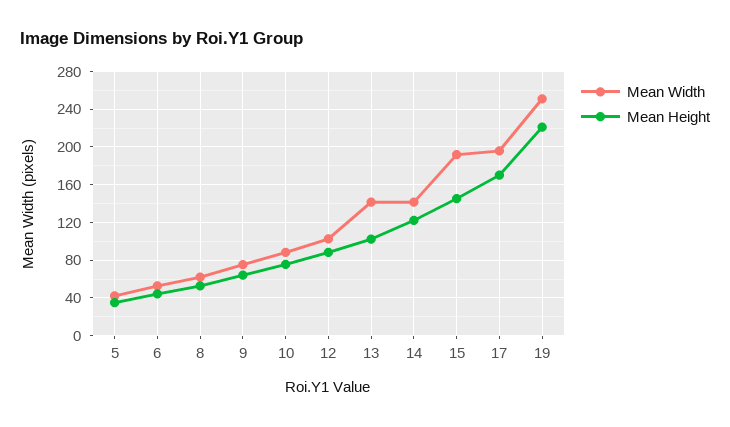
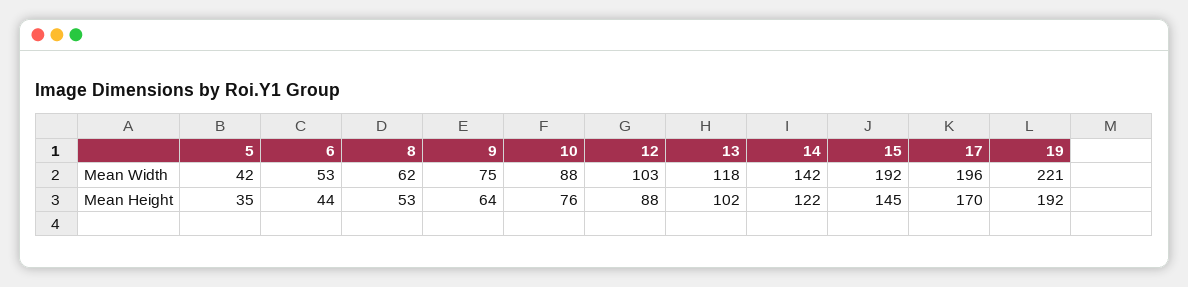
  {
    "Mean Width": {
      "5": 42,
      "6": 53,
      "8": 62,
      "9": 75,
      "10": 88,
      "12": 103,
-     "13": 140,
+     "13": 118,
      "14": 142,
      "15": 192,
      "17": 196,
-     "19": 250
+     "19": 221
    },
    "Mean Height": {
      "5": 35,
      "6": 44,
      "8": 53,
      "9": 64,
      "10": 76,
      "12": 88,
      "13": 102,
      "14": 122,
      "15": 145,
      "17": 170,
-     "19": 220
+     "19": 192
    }
  }

